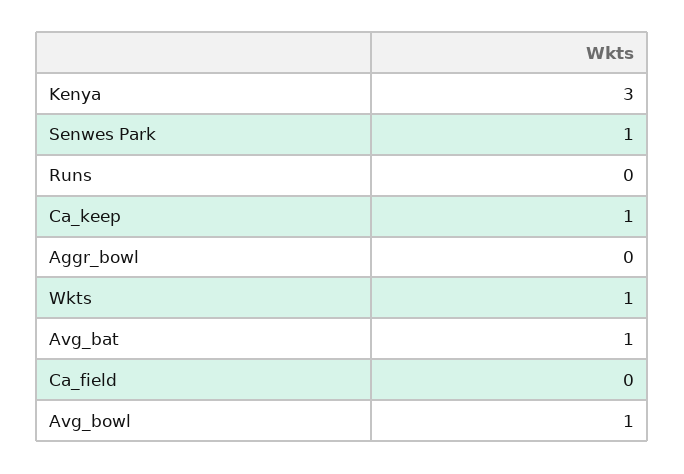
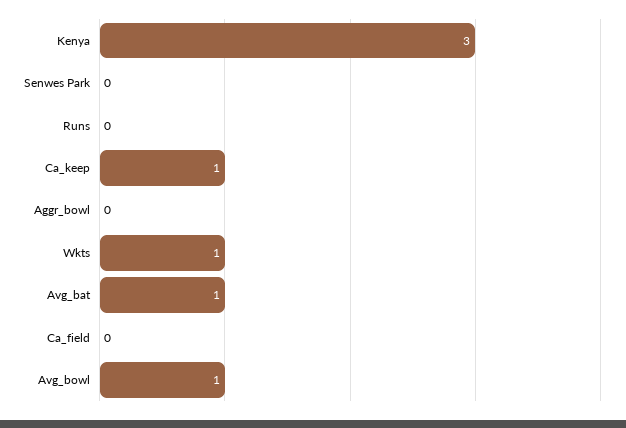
  {
    "Kenya": 3,
-   "Senwes Park": 1,
+   "Senwes Park": 0,
    "Runs": 0,
    "Ca_keep": 1,
    "Aggr_bowl": 0,
    "Wkts": 1,
    "Avg_bat": 1,
    "Ca_field": 0,
    "Avg_bowl": 1
  }

